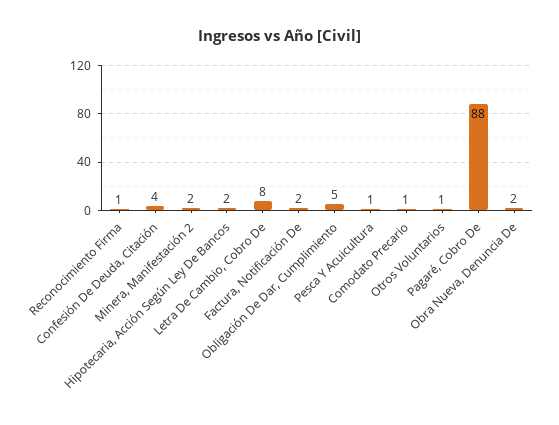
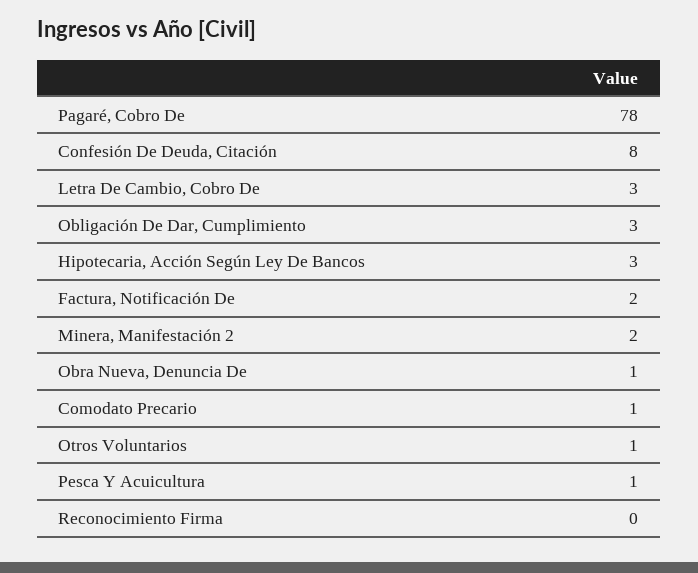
  {
-   "Reconocimiento Firma": 1,
+   "Reconocimiento Firma": 0,
-   "Confesión De Deuda, Citación": 4,
+   "Confesión De Deuda, Citación": 8,
    "Minera, Manifestación 2": 2,
-   "Hipotecaria, Acción Según Ley De Bancos": 2,
+   "Hipotecaria, Acción Según Ley De Bancos": 3,
-   "Letra De Cambio, Cobro De": 8,
+   "Letra De Cambio, Cobro De": 3,
    "Factura, Notificación De": 2,
-   "Obligación De Dar, Cumplimiento": 5,
+   "Obligación De Dar, Cumplimiento": 3,
    "Pesca Y Acuicultura": 1,
    "Comodato Precario": 1,
    "Otros Voluntarios": 1,
-   "Pagaré, Cobro De": 88,
+   "Pagaré, Cobro De": 78,
-   "Obra Nueva, Denuncia De": 2
+   "Obra Nueva, Denuncia De": 1
  }

